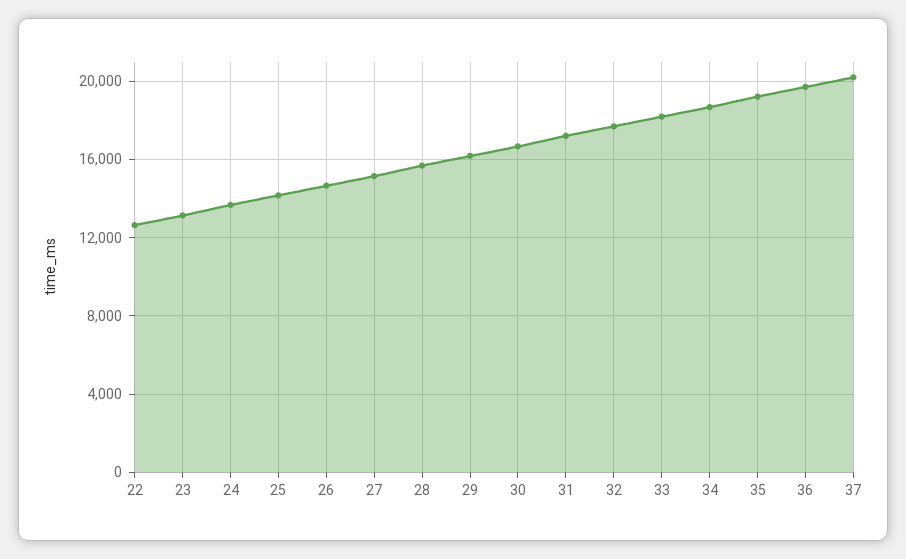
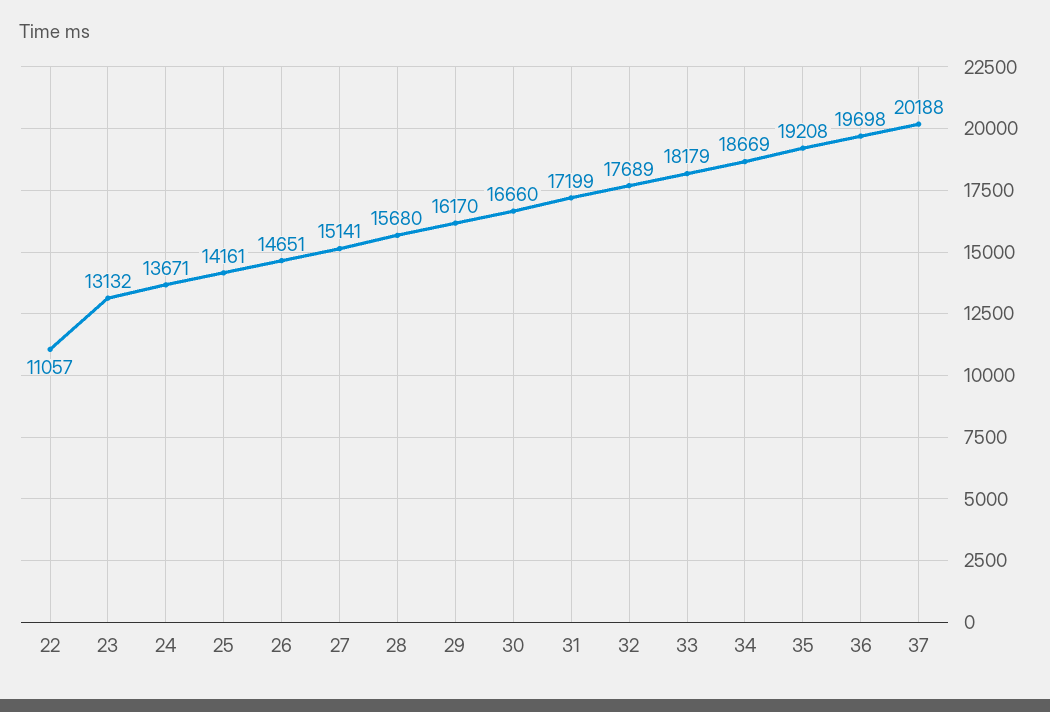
  {
-   "22": 12500,
+   "22": 11057,
    "23": 13132,
    "24": 13671,
    "25": 14161,
    "26": 14651,
    "27": 15141,
    "28": 15680,
    "29": 16170,
    "30": 16660,
    "31": 17199,
    "32": 17689,
    "33": 18179,
    "34": 18669,
    "35": 19208,
    "36": 19698,
    "37": 20188
  }

